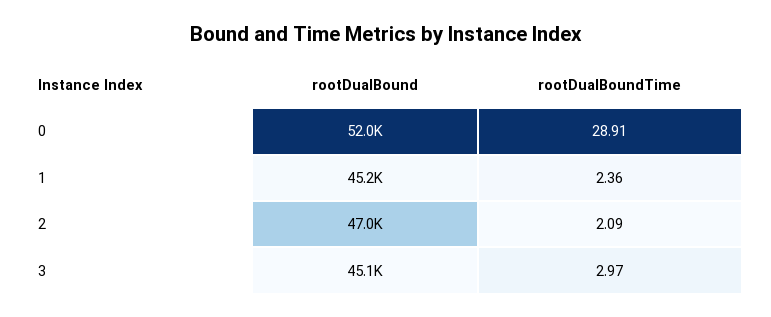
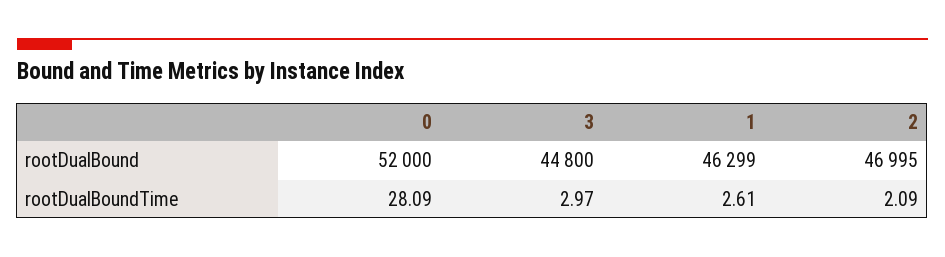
  {
    "rootDualBound": {
      "0": 52000,
-     "1": 45200,
+     "1": 46299,
      "2": 46995,
-     "3": 45100
+     "3": 44800
    },
    "rootDualBoundTime": {
-     "0": 28.91,
+     "0": 28.09,
-     "1": 2.36,
+     "1": 2.61,
      "2": 2.09,
      "3": 2.97
    }
  }

